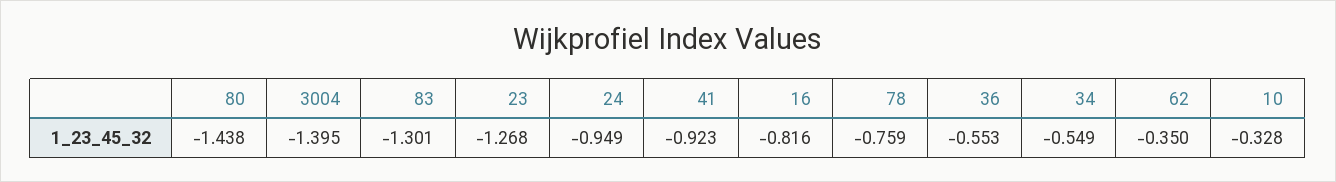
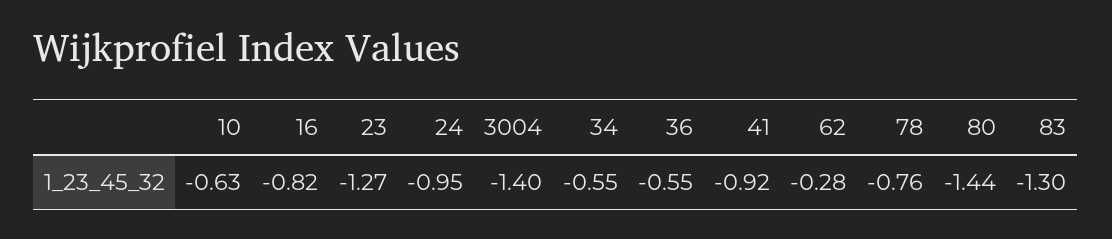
  {
    "80": -1.438,
    "3004": -1.395,
    "83": -1.301,
    "23": -1.268,
    "24": -0.949,
    "41": -0.923,
    "16": -0.816,
    "78": -0.759,
    "36": -0.553,
    "34": -0.549,
-   "62": -0.35,
+   "62": -0.28,
-   "10": -0.328
+   "10": -0.63
  }

